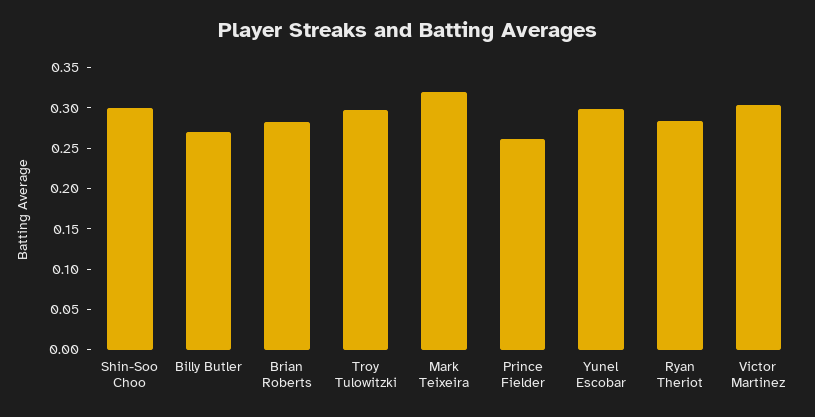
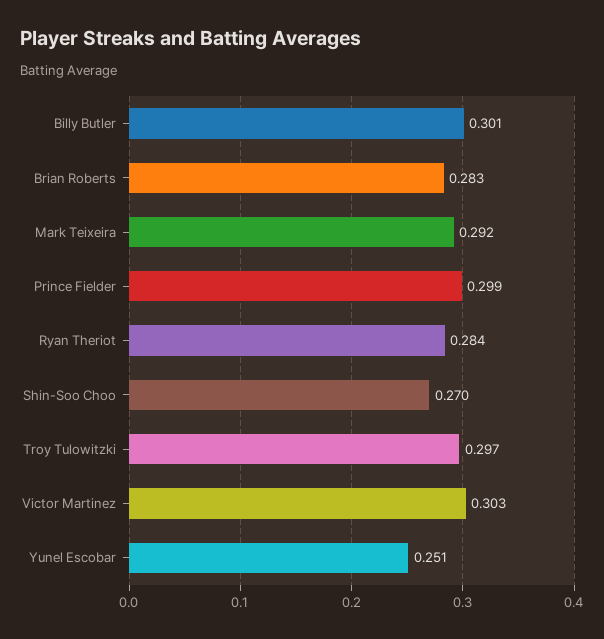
  {
-   "Shin-Soo Choo": 0.3,
+   "Shin-Soo Choo": 0.27,
-   "Billy Butler": 0.27,
+   "Billy Butler": 0.301,
    "Brian Roberts": 0.283,
    "Troy Tulowitzki": 0.297,
-   "Mark Teixeira": 0.32,
+   "Mark Teixeira": 0.292,
-   "Prince Fielder": 0.26,
+   "Prince Fielder": 0.299,
-   "Yunel Escobar": 0.3,
+   "Yunel Escobar": 0.251,
    "Ryan Theriot": 0.284,
    "Victor Martinez": 0.303
  }

